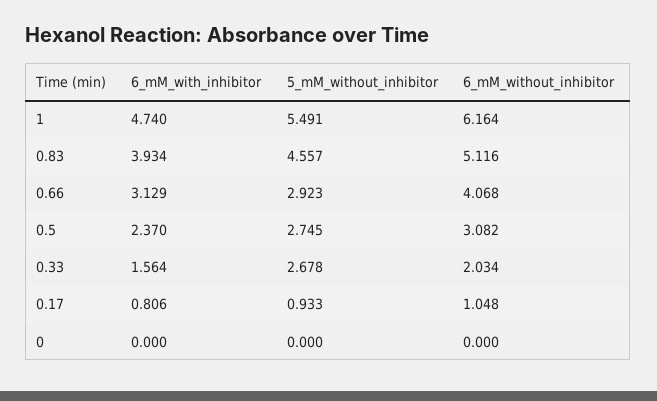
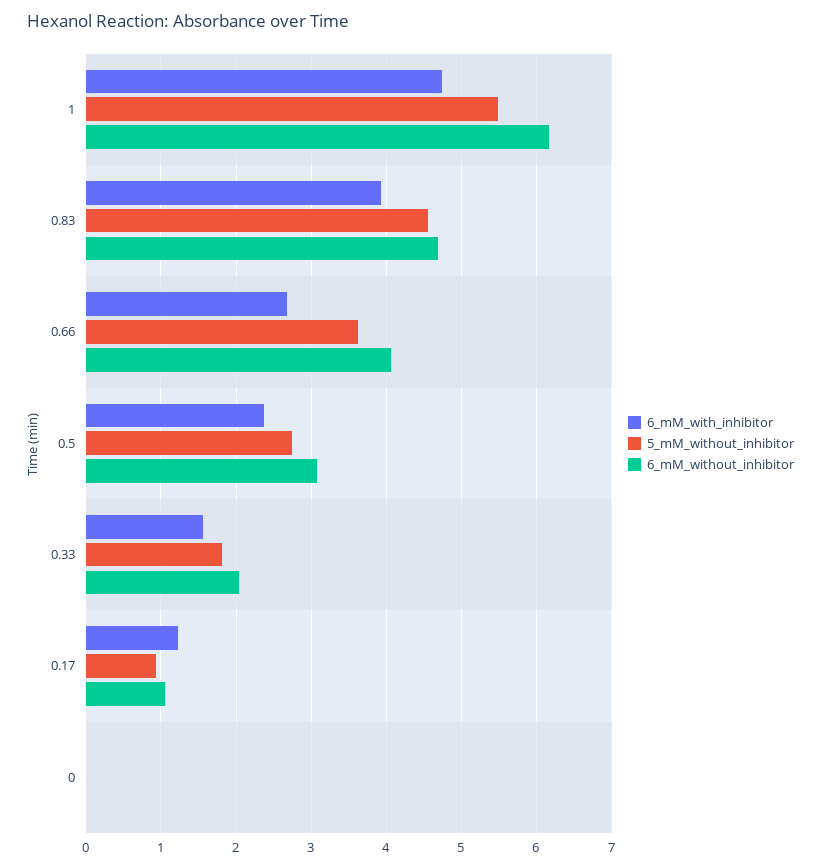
  {
    "6_mM_with_inhibitor": {
      "1": 4.74,
      "0.83": 3.934,
-     "0.66": 3.129,
+     "0.66": 2.7,
      "0.5": 2.37,
      "0.33": 1.564,
-     "0.17": 0.806,
+     "0.17": 1.2,
      "0": 0
    },
    "5_mM_without_inhibitor": {
      "1": 5.491,
      "0.83": 4.557,
-     "0.66": 2.923,
+     "0.66": 3.6,
      "0.5": 2.745,
-     "0.33": 2.678,
+     "0.33": 1.8,
      "0.17": 0.933,
      "0": 0
    },
    "6_mM_without_inhibitor": {
      "1": 6.164,
-     "0.83": 5.116,
+     "0.83": 4.7,
      "0.66": 4.068,
      "0.5": 3.082,
      "0.33": 2.034,
      "0.17": 1.048,
      "0": 0
    }
  }

